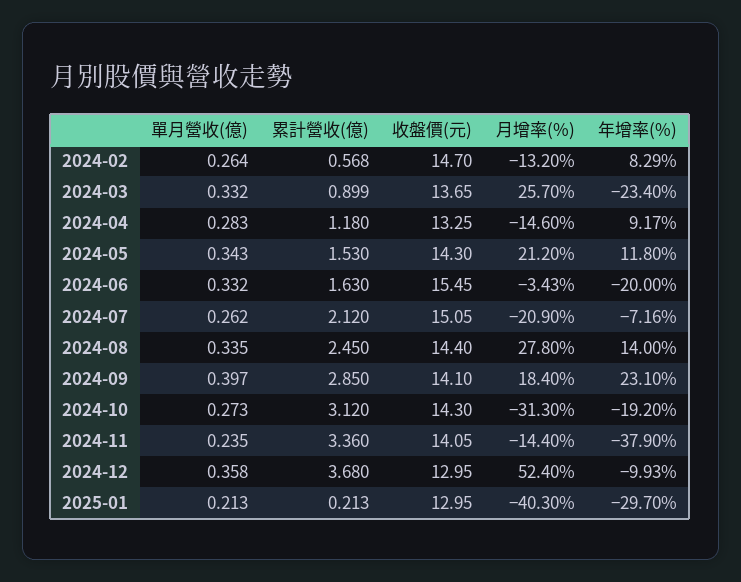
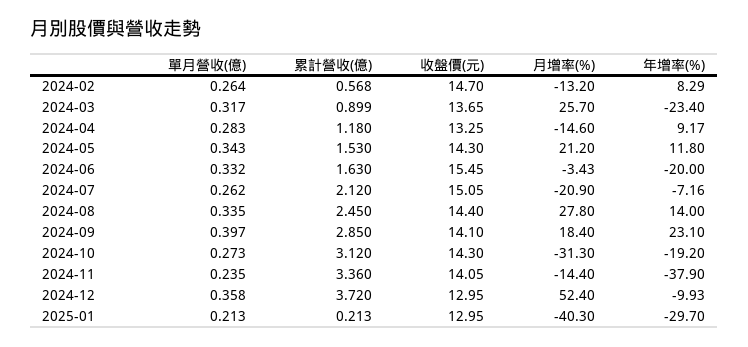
  {
    "單月營收(億)": {
      "2024-02": 0.264,
-     "2024-03": 0.332,
+     "2024-03": 0.317,
      "2024-04": 0.283,
      "2024-05": 0.343,
      "2024-06": 0.332,
      "2024-07": 0.262,
      "2024-08": 0.335,
      "2024-09": 0.397,
      "2024-10": 0.273,
      "2024-11": 0.235,
      "2024-12": 0.358,
      "2025-01": 0.213
    },
    "累計營收(億)": {
      "2024-02": 0.568,
      "2024-03": 0.899,
      "2024-04": 1.18,
      "2024-05": 1.53,
      "2024-06": 1.63,
      "2024-07": 2.12,
      "2024-08": 2.45,
      "2024-09": 2.85,
      "2024-10": 3.12,
      "2024-11": 3.36,
-     "2024-12": 3.68,
+     "2024-12": 3.72,
      "2025-01": 0.213
    },
    "收盤價(元)": {
      "2024-02": 14.7,
      "2024-03": 13.65,
      "2024-04": 13.25,
      "2024-05": 14.3,
      "2024-06": 15.45,
      "2024-07": 15.05,
      "2024-08": 14.4,
      "2024-09": 14.1,
      "2024-10": 14.3,
      "2024-11": 14.05,
      "2024-12": 12.95,
      "2025-01": 12.95
    },
    "月增率(%)": {
      "2024-02": -13.2,
      "2024-03": 25.7,
      "2024-04": -14.6,
      "2024-05": 21.2,
      "2024-06": -3.43,
      "2024-07": -20.9,
      "2024-08": 27.8,
      "2024-09": 18.4,
      "2024-10": -31.3,
      "2024-11": -14.4,
      "2024-12": 52.4,
      "2025-01": -40.3
    },
    "年增率(%)": {
      "2024-02": 8.29,
      "2024-03": -23.4,
      "2024-04": 9.17,
      "2024-05": 11.8,
      "2024-06": -20,
      "2024-07": -7.16,
      "2024-08": 14,
      "2024-09": 23.1,
      "2024-10": -19.2,
      "2024-11": -37.9,
      "2024-12": -9.93,
      "2025-01": -29.7
    }
  }

